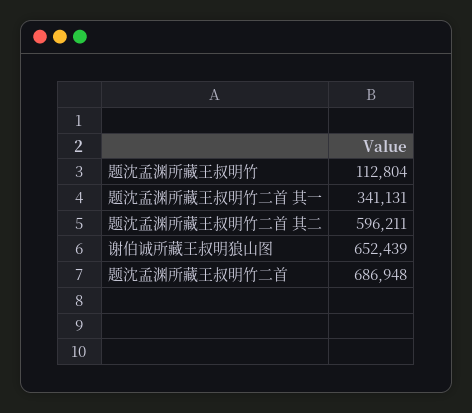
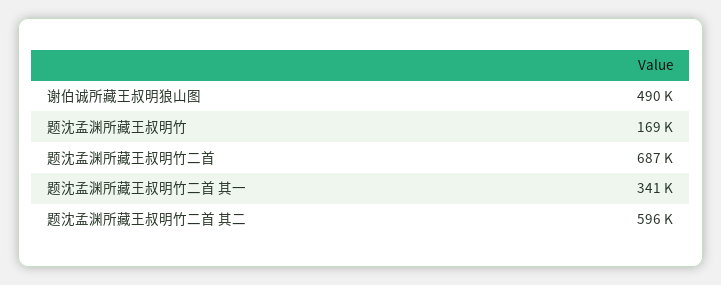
  {
-   "题沈孟渊所藏王叔明竹": 112804,
+   "题沈孟渊所藏王叔明竹": 169000,
    "题沈孟渊所藏王叔明竹二首 其一": 341131,
    "题沈孟渊所藏王叔明竹二首 其二": 596211,
-   "谢伯诚所藏王叔明狼山图": 652439,
+   "谢伯诚所藏王叔明狼山图": 490000,
    "题沈孟渊所藏王叔明竹二首": 686948
  }

